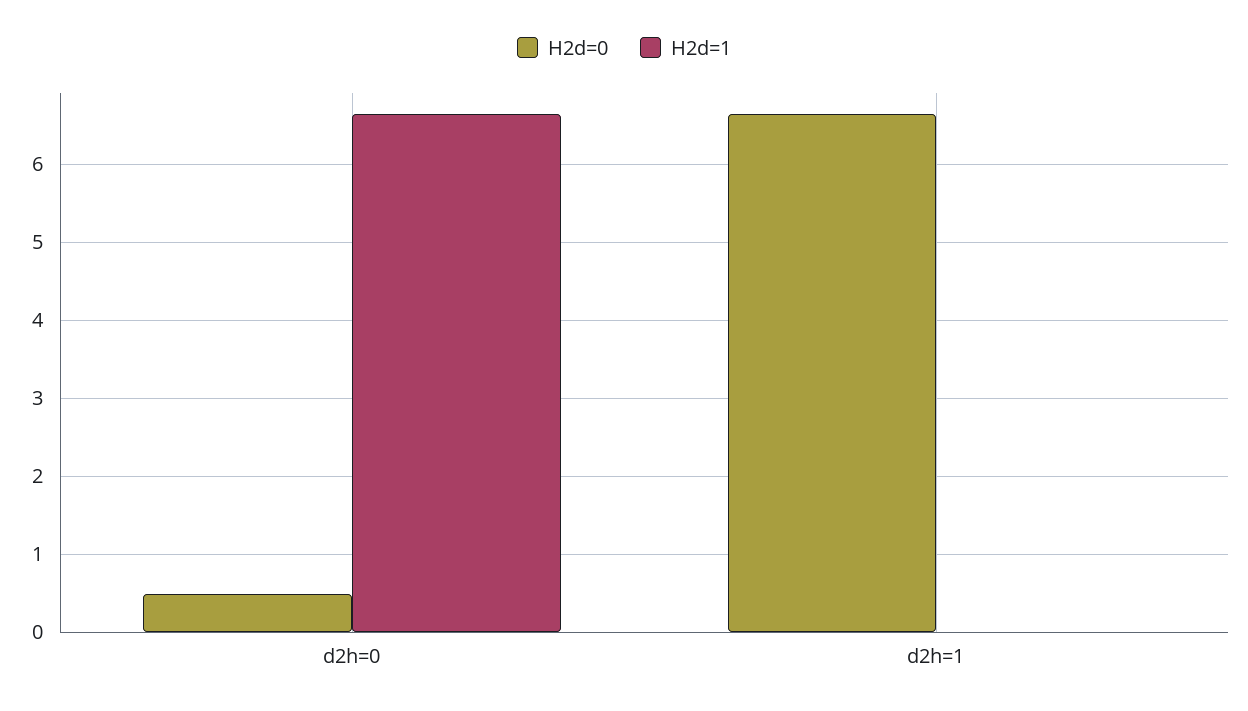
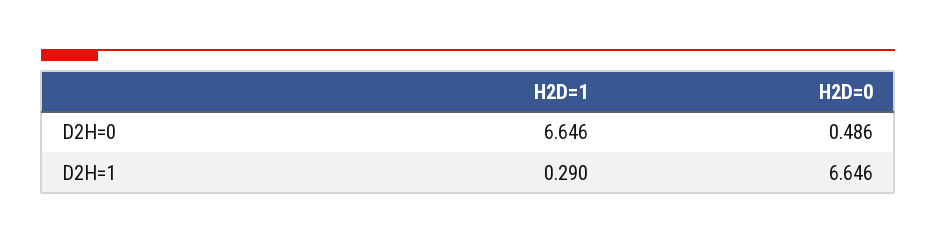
  {
    "H2d=0": {
      "d2h=0": 0.486,
      "d2h=1": 6.646
    },
    "H2d=1": {
      "d2h=0": 6.646,
-     "d2h=1": 0
+     "d2h=1": 0.29
    }
  }

